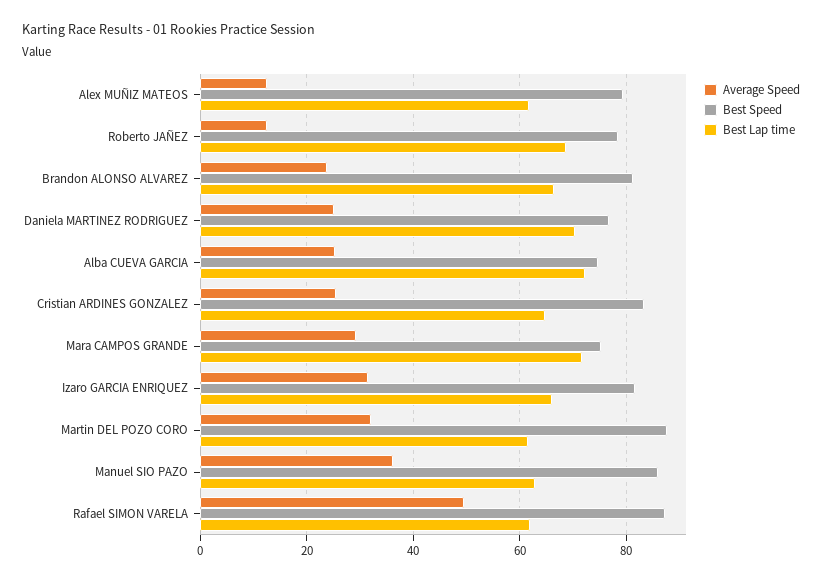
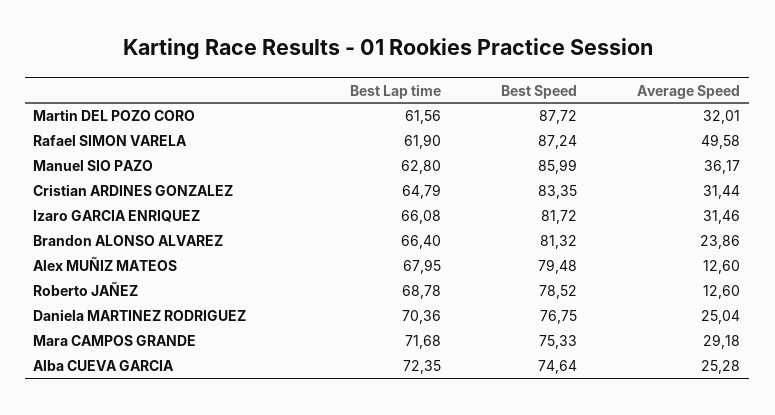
  {
    "Average Speed": {
      "Alex MUÑIZ MATEOS": 12.6,
      "Roberto JAÑEZ": 12.6,
      "Brandon ALONSO ALVAREZ": 23.86,
      "Daniela MARTINEZ RODRIGUEZ": 25.04,
      "Alba CUEVA GARCIA": 25.28,
-     "Cristian ARDINES GONZALEZ": 26,
+     "Cristian ARDINES GONZALEZ": 31.44,
      "Mara CAMPOS GRANDE": 29.18,
      "Izaro GARCIA ENRIQUEZ": 31.46,
      "Martin DEL POZO CORO": 32.01,
      "Manuel SIO PAZO": 36.17,
      "Rafael SIMON VARELA": 49.58
    },
    "Best Speed": {
      "Alex MUÑIZ MATEOS": 79.48,
      "Roberto JAÑEZ": 78.52,
      "Brandon ALONSO ALVAREZ": 81.32,
      "Daniela MARTINEZ RODRIGUEZ": 76.75,
      "Alba CUEVA GARCIA": 74.64,
      "Cristian ARDINES GONZALEZ": 83.35,
      "Mara CAMPOS GRANDE": 75.33,
      "Izaro GARCIA ENRIQUEZ": 81.72,
      "Martin DEL POZO CORO": 87.72,
      "Manuel SIO PAZO": 85.99,
      "Rafael SIMON VARELA": 87.24
    },
    "Best Lap time": {
-     "Alex MUÑIZ MATEOS": 62,
+     "Alex MUÑIZ MATEOS": 67.95,
      "Roberto JAÑEZ": 68.78,
      "Brandon ALONSO ALVAREZ": 66.4,
      "Daniela MARTINEZ RODRIGUEZ": 70.36,
      "Alba CUEVA GARCIA": 72.35,
      "Cristian ARDINES GONZALEZ": 64.79,
      "Mara CAMPOS GRANDE": 71.68,
      "Izaro GARCIA ENRIQUEZ": 66.08,
      "Martin DEL POZO CORO": 61.56,
      "Manuel SIO PAZO": 62.8,
      "Rafael SIMON VARELA": 61.9
    }
  }

